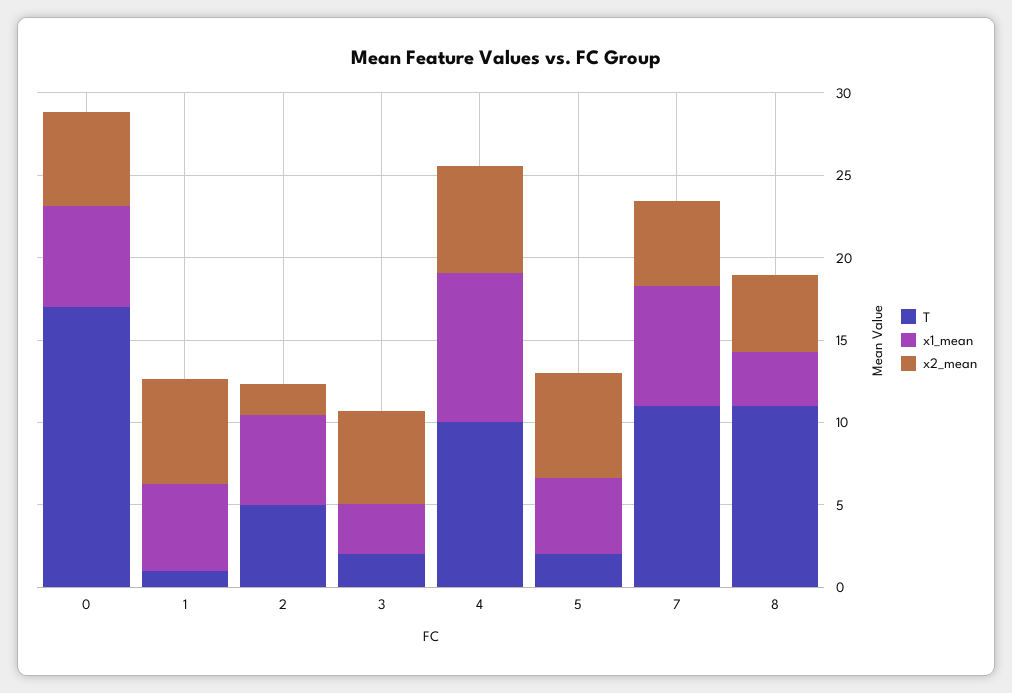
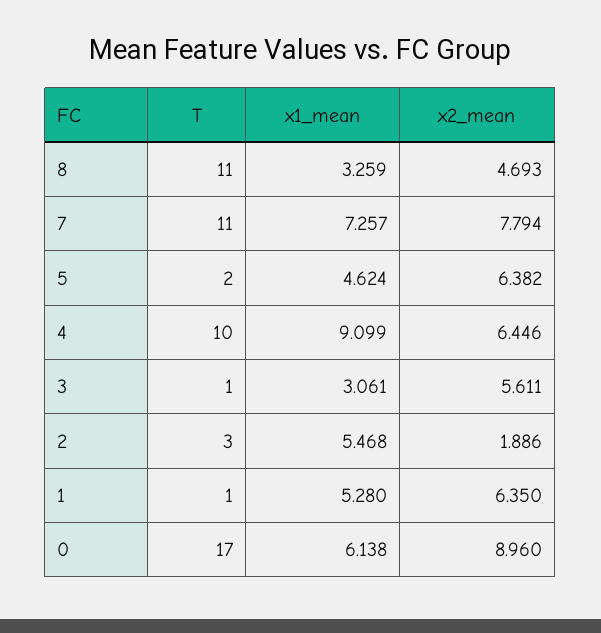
  {
    "T": {
      "0": 17,
      "1": 1,
-     "2": 5,
+     "2": 3,
-     "3": 2,
+     "3": 1,
      "4": 10,
      "5": 2,
      "7": 11,
      "8": 11
    },
    "x1_mean": {
      "0": 6.138,
      "1": 5.28,
      "2": 5.468,
      "3": 3.061,
      "4": 9.099,
      "5": 4.624,
      "7": 7.257,
      "8": 3.259
    },
    "x2_mean": {
-     "0": 6,
+     "0": 8.96,
      "1": 6.35,
      "2": 1.886,
      "3": 5.611,
      "4": 6.446,
      "5": 6.382,
-     "7": 5,
+     "7": 7.794,
      "8": 4.693
    }
  }

